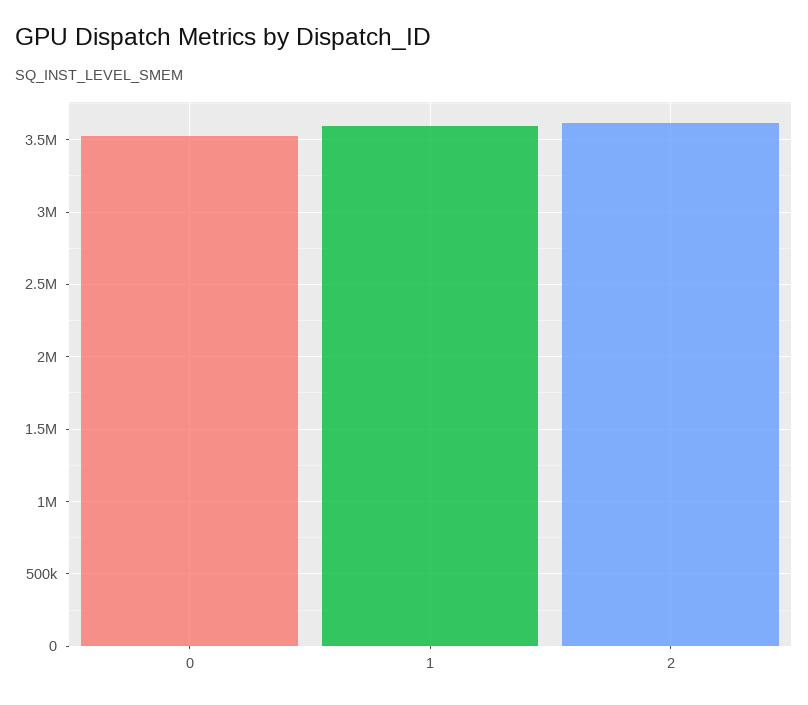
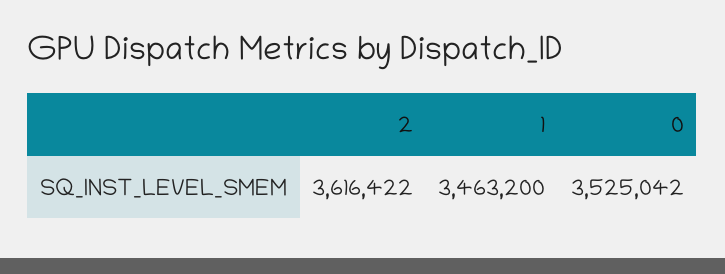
  {
    "0": 3525042,
-   "1": 3600000,
+   "1": 3463200,
    "2": 3616422
  }

